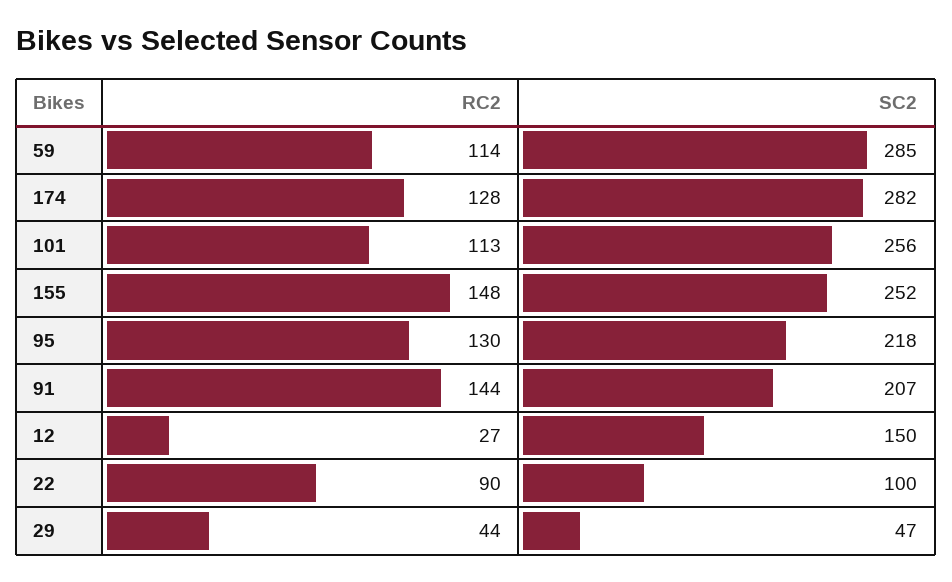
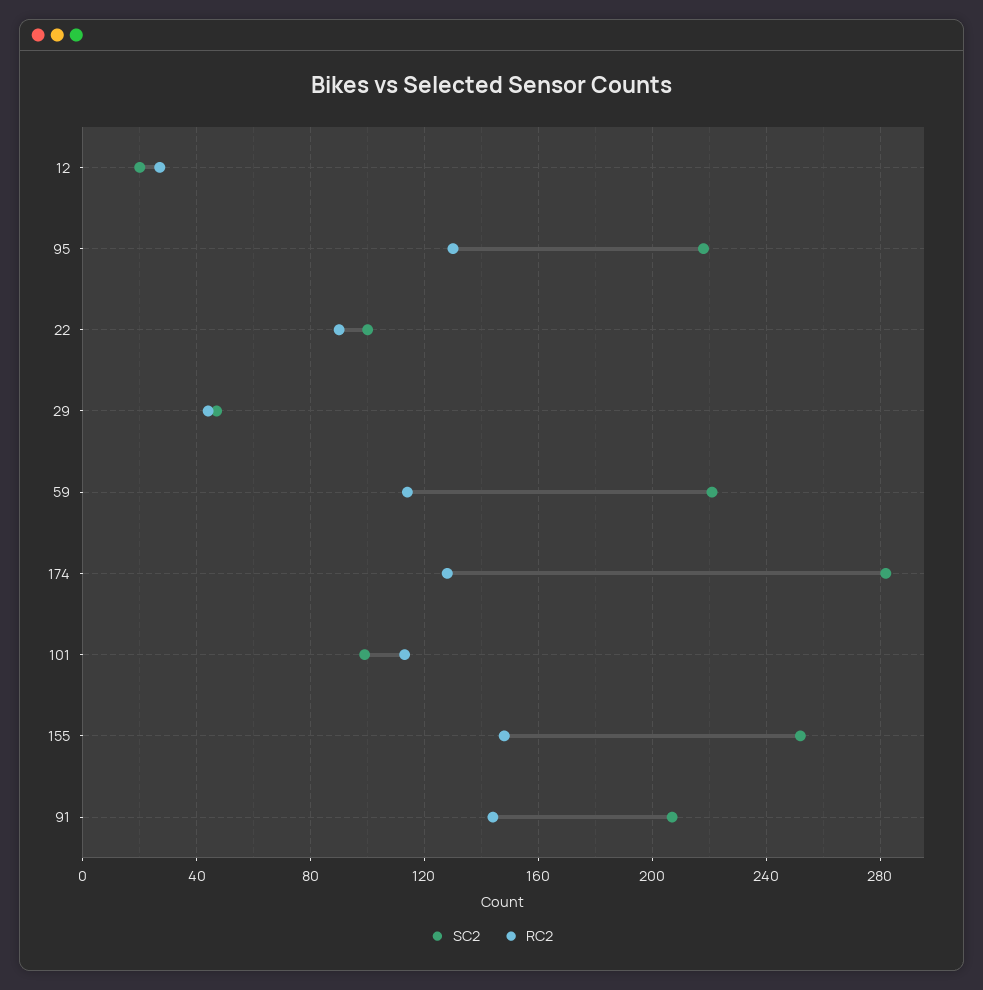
  {
    "RC2": {
      "59": 114,
      "174": 128,
      "101": 113,
      "155": 148,
      "95": 130,
      "91": 144,
      "12": 27,
      "22": 90,
      "29": 44
    },
    "SC2": {
-     "59": 285,
+     "59": 220,
      "174": 282,
-     "101": 256,
+     "101": 100,
      "155": 252,
      "95": 218,
      "91": 207,
-     "12": 150,
+     "12": 20,
      "22": 100,
      "29": 47
    }
  }

